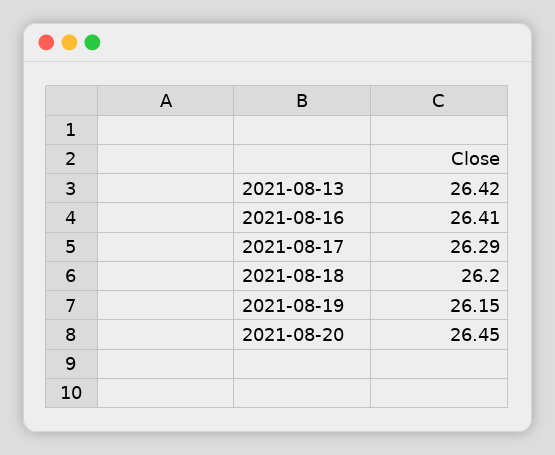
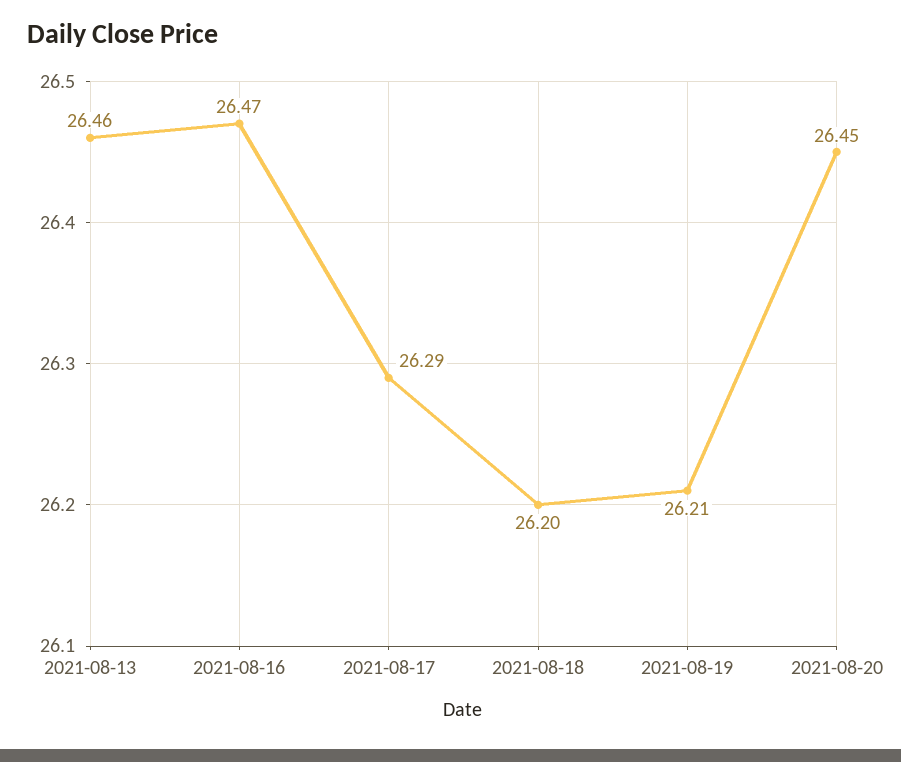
  {
-   "2021-08-13": 26.42,
+   "2021-08-13": 26.46,
-   "2021-08-16": 26.41,
+   "2021-08-16": 26.47,
    "2021-08-17": 26.29,
    "2021-08-18": 26.2,
-   "2021-08-19": 26.15,
+   "2021-08-19": 26.21,
    "2021-08-20": 26.45
  }

